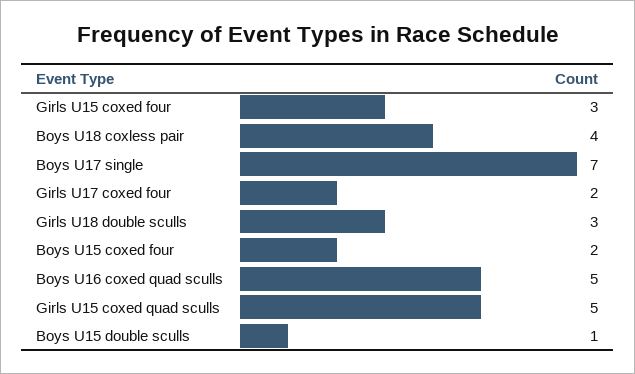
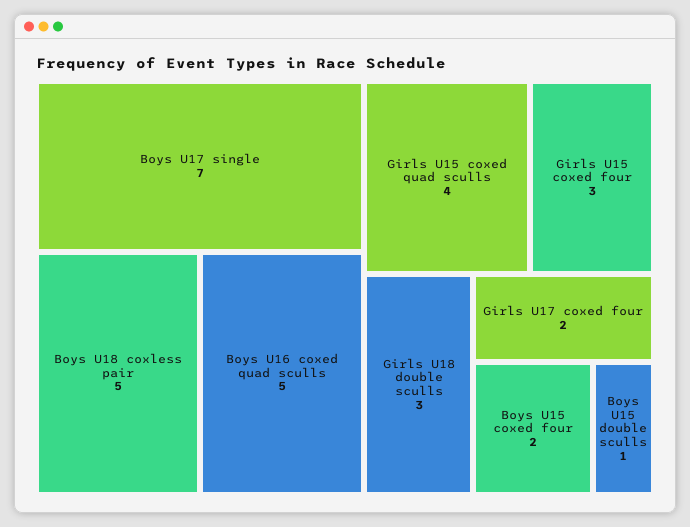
  {
    "Girls U15 coxed four": 3,
-   "Boys U18 coxless pair": 4,
+   "Boys U18 coxless pair": 5,
    "Boys U17 single": 7,
    "Girls U17 coxed four": 2,
    "Girls U18 double sculls": 3,
    "Boys U15 coxed four": 2,
    "Boys U16 coxed quad sculls": 5,
-   "Girls U15 coxed quad sculls": 5,
+   "Girls U15 coxed quad sculls": 4,
    "Boys U15 double sculls": 1
  }

